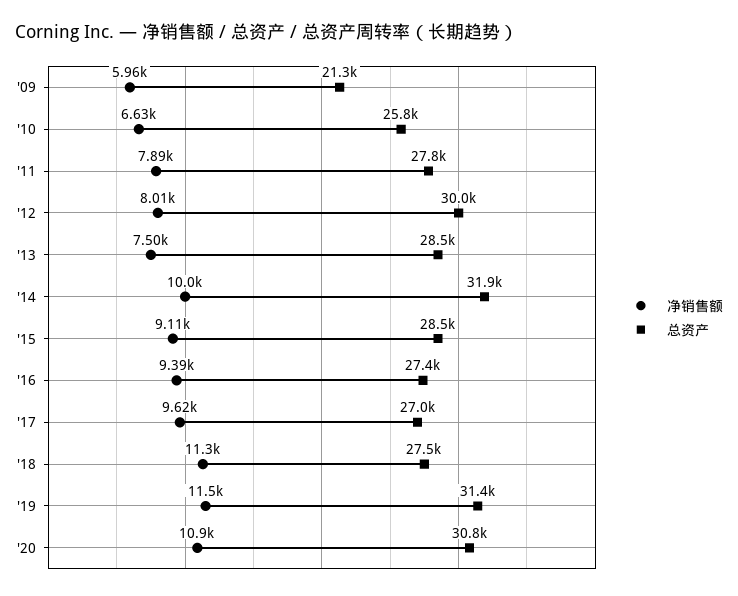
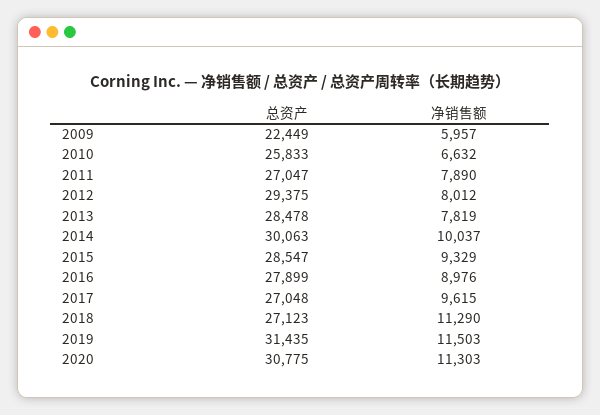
  {
    "净销售额": {
      "'09": 5957,
      "'10": 6632,
      "'11": 7890,
      "'12": 8012,
-     "'13": 7500,
+     "'13": 7819,
      "'14": 10037,
-     "'15": 9110,
+     "'15": 9329,
-     "'16": 9390,
+     "'16": 8976,
      "'17": 9615,
      "'18": 11290,
      "'19": 11503,
-     "'20": 10900
+     "'20": 11303
    },
    "总资产": {
-     "'09": 21300,
+     "'09": 22449,
      "'10": 25833,
-     "'11": 27800,
+     "'11": 27047,
-     "'12": 30000,
+     "'12": 29375,
      "'13": 28478,
-     "'14": 31900,
+     "'14": 30063,
      "'15": 28547,
-     "'16": 27400,
+     "'16": 27899,
      "'17": 27048,
-     "'18": 27500,
+     "'18": 27123,
      "'19": 31435,
      "'20": 30775
    }
  }

